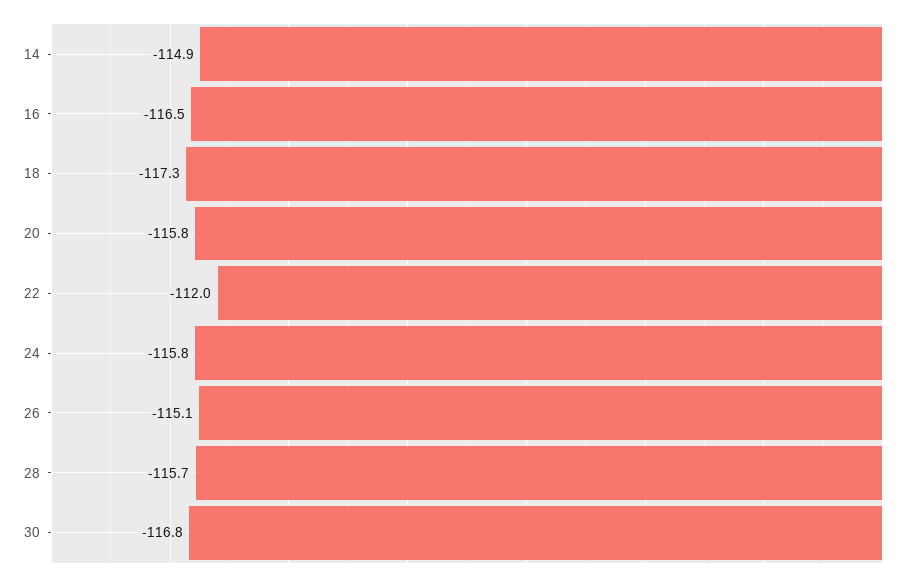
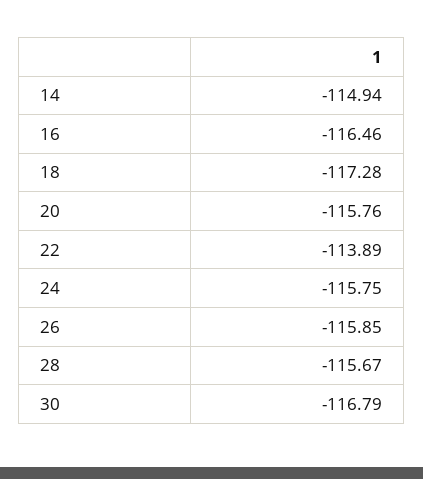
  {
    "14": -114.94,
    "16": -116.46,
    "18": -117.28,
    "20": -115.76,
-   "22": -112,
+   "22": -113.89,
    "24": -115.75,
-   "26": -115.1,
+   "26": -115.85,
    "28": -115.67,
    "30": -116.79
  }

